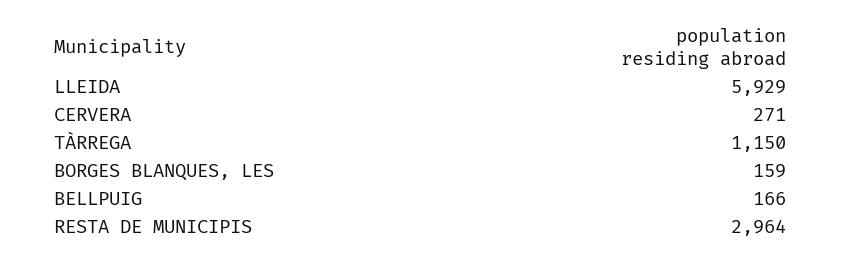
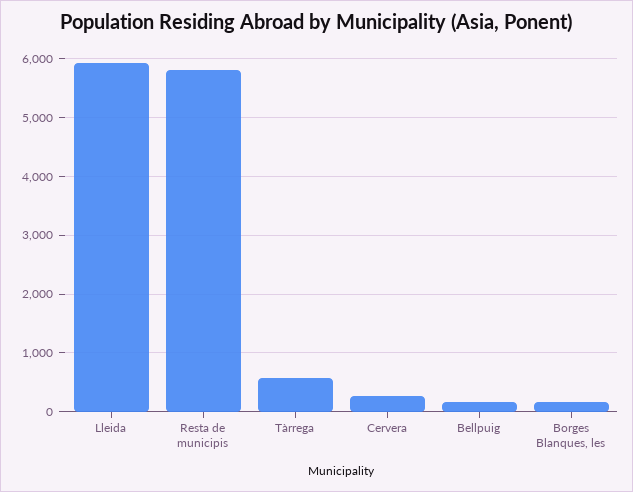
  {
    "LLEIDA": 5929,
    "CERVERA": 271,
-   "TÀRREGA": 1150,
+   "TÀRREGA": 600,
    "BORGES BLANQUES, LES": 159,
    "BELLPUIG": 166,
-   "RESTA DE MUNICIPIS": 2964
+   "RESTA DE MUNICIPIS": 5800
  }

